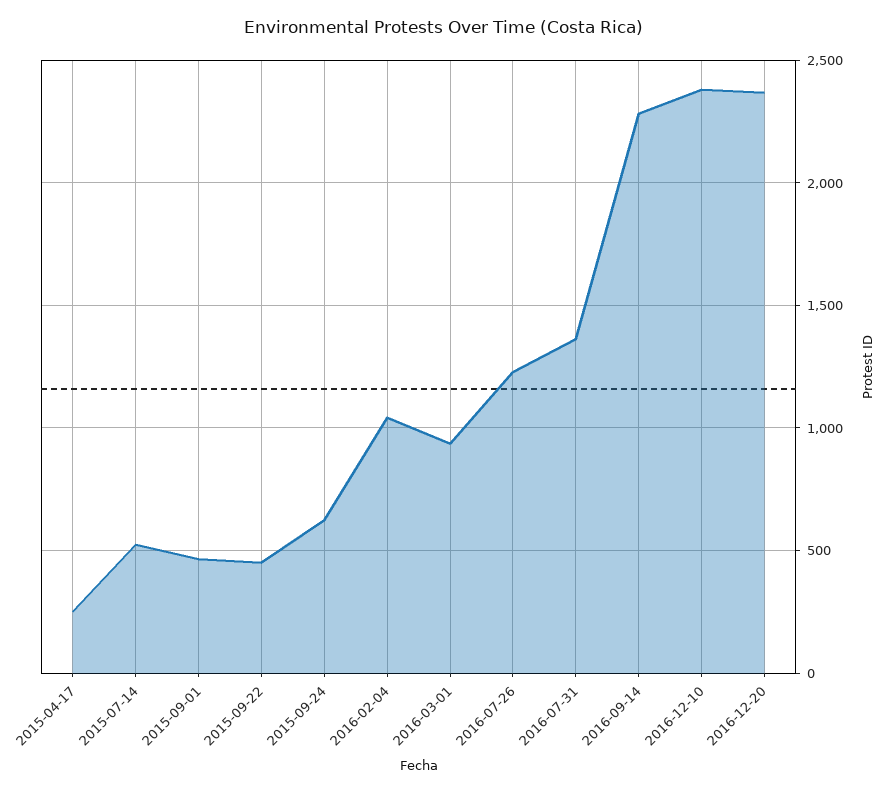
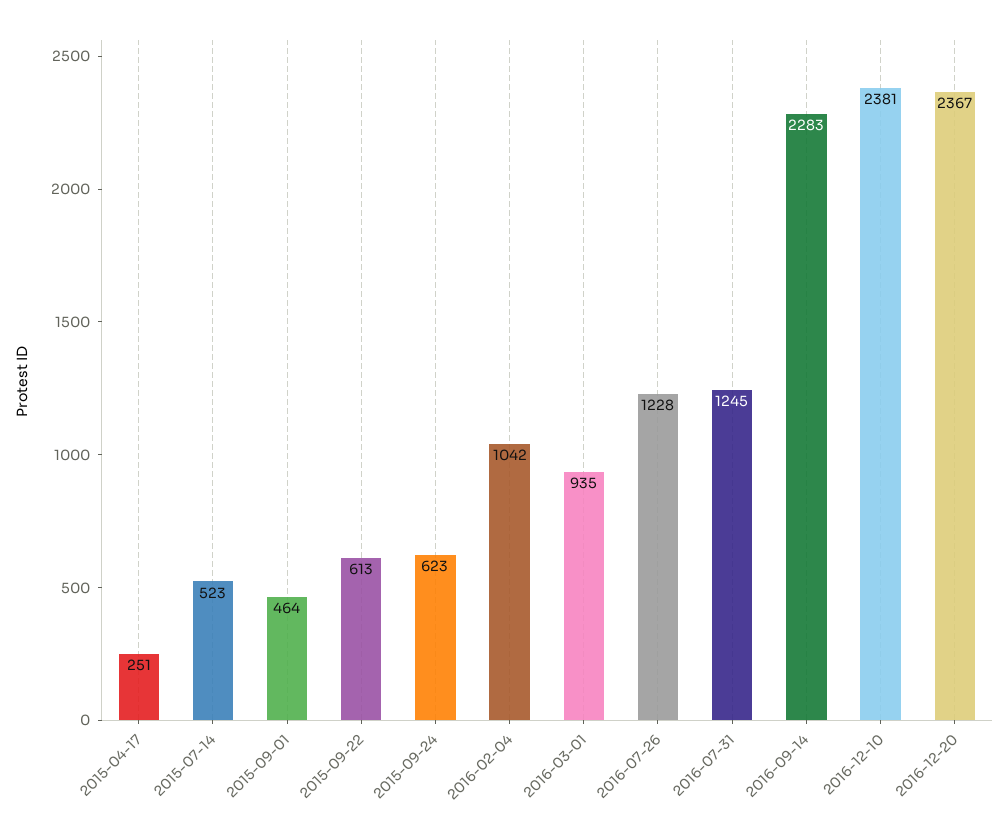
  {
    "2015-04-17": 251,
    "2015-07-14": 523,
    "2015-09-01": 464,
-   "2015-09-22": 450,
+   "2015-09-22": 613,
    "2015-09-24": 623,
    "2016-02-04": 1042,
    "2016-03-01": 935,
    "2016-07-26": 1228,
-   "2016-07-31": 1350,
+   "2016-07-31": 1245,
    "2016-09-14": 2283,
    "2016-12-10": 2381,
    "2016-12-20": 2367
  }

